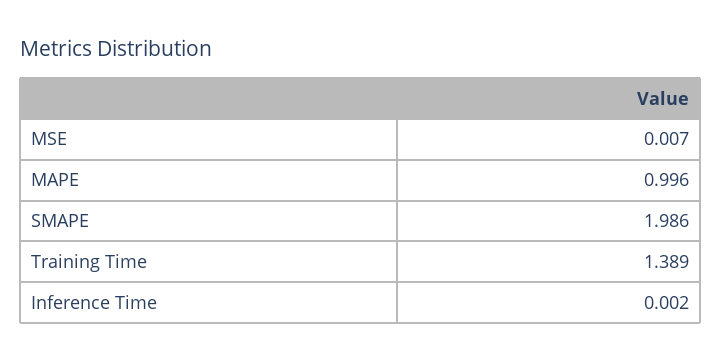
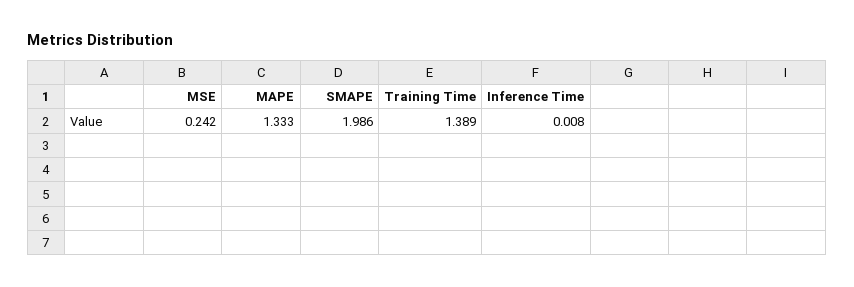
  {
-   "MSE": 0.007,
+   "MSE": 0.242,
-   "MAPE": 0.996,
+   "MAPE": 1.333,
    "SMAPE": 1.986,
    "Training Time": 1.389,
-   "Inference Time": 0.002
+   "Inference Time": 0.008
  }

